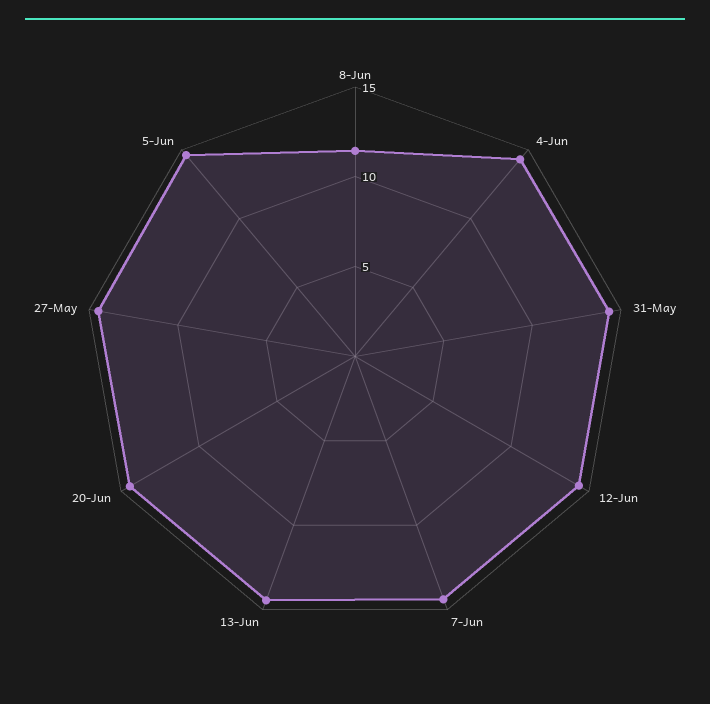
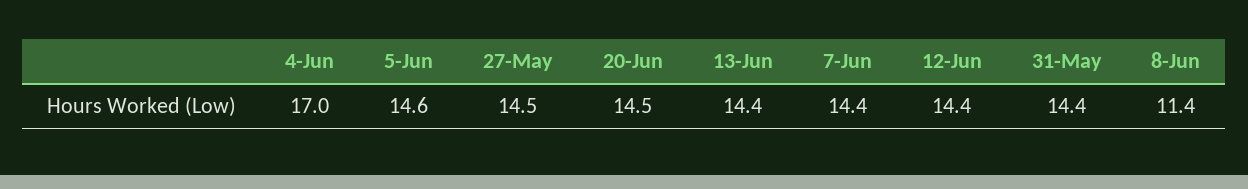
  {
    "8-Jun": 11.4,
-   "4-Jun": 14,
+   "4-Jun": 17,
    "31-May": 14.4,
    "12-Jun": 14.4,
    "7-Jun": 14.4,
    "13-Jun": 14.4,
    "20-Jun": 14.5,
    "27-May": 14.5,
    "5-Jun": 14.6
  }

